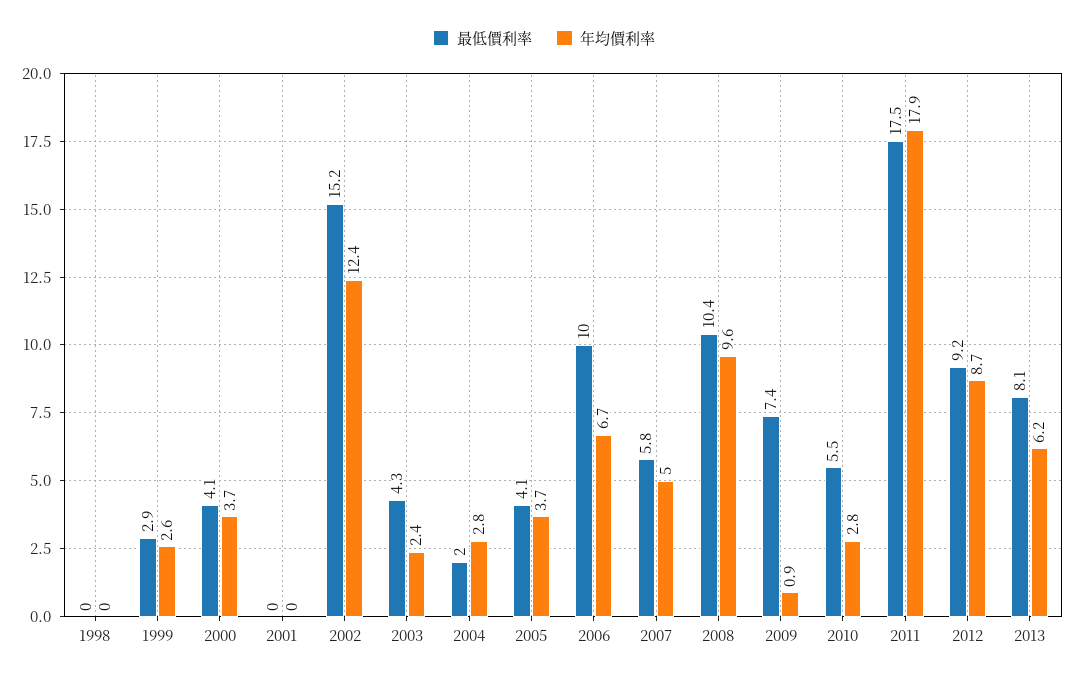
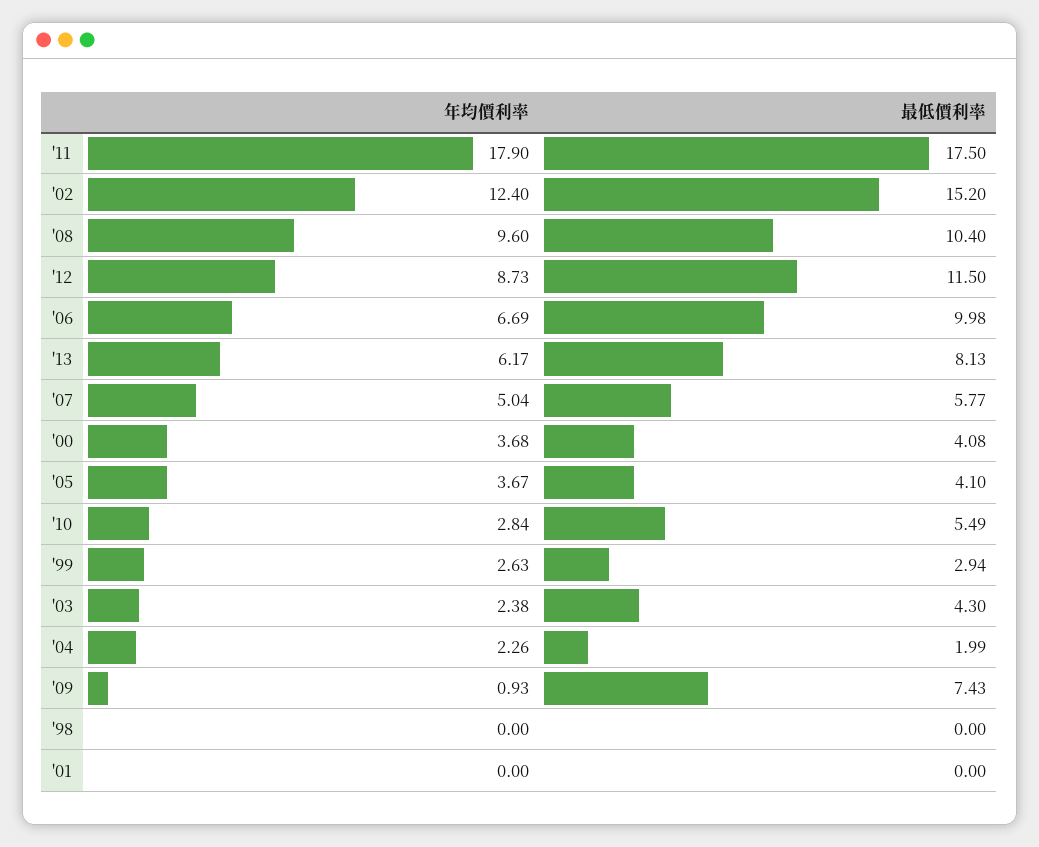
  {
    "最低價利率": {
      "1998": 0,
      "1999": 2.94,
      "2000": 4.08,
      "2001": 0,
      "2002": 15.2,
      "2003": 4.3,
      "2004": 1.99,
      "2005": 4.1,
      "2006": 9.98,
      "2007": 5.77,
      "2008": 10.4,
      "2009": 7.43,
      "2010": 5.49,
      "2011": 17.5,
-     "2012": 9.2,
+     "2012": 11.5,
      "2013": 8.13
    },
    "年均價利率": {
      "1998": 0,
      "1999": 2.63,
      "2000": 3.68,
      "2001": 0,
      "2002": 12.4,
      "2003": 2.38,
-     "2004": 2.8,
+     "2004": 2.26,
      "2005": 3.67,
      "2006": 6.69,
      "2007": 5.04,
      "2008": 9.6,
      "2009": 0.93,
      "2010": 2.84,
      "2011": 17.9,
      "2012": 8.73,
      "2013": 6.17
    }
  }

